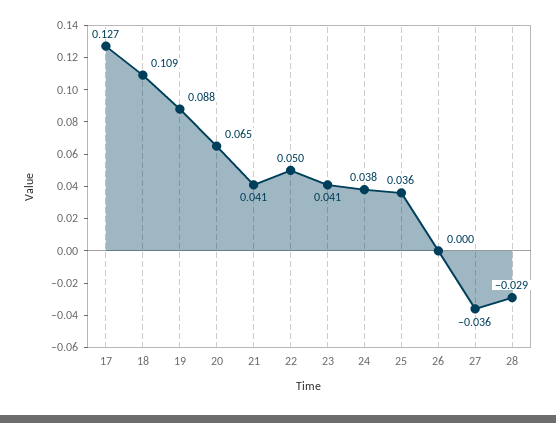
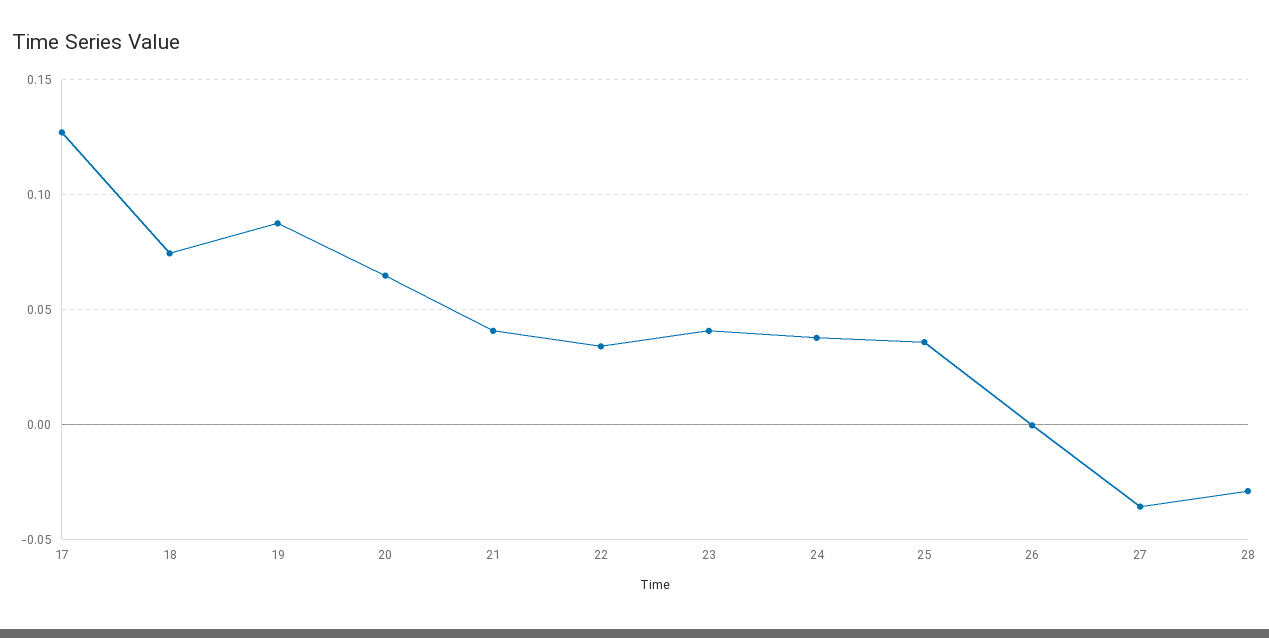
  {
    "17": 0.127,
-   "18": 0.109,
+   "18": 0.075,
    "19": 0.088,
    "20": 0.065,
    "21": 0.041,
-   "22": 0.05,
+   "22": 0.035,
    "23": 0.041,
    "24": 0.038,
    "25": 0.036,
    "26": 0,
    "27": -0.036,
    "28": -0.029
  }

